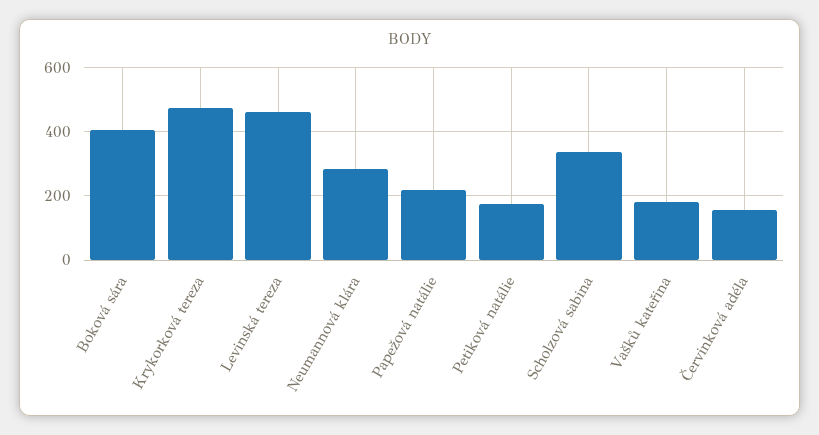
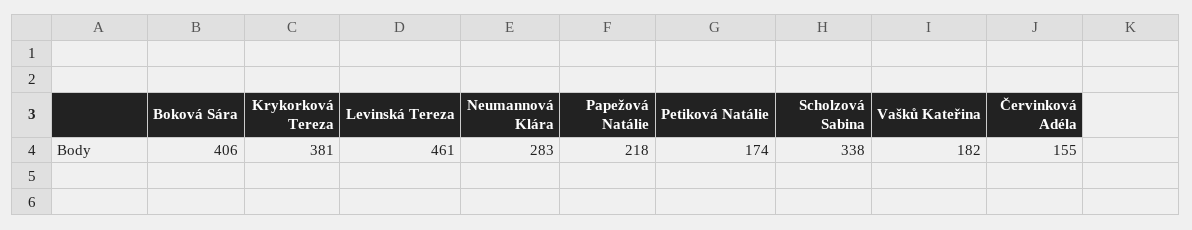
  {
    "Boková sára": 406,
-   "Krykorková tereza": 480,
+   "Krykorková tereza": 381,
    "Levinská tereza": 461,
    "Neumannová klára": 283,
    "Papežová natálie": 218,
    "Petiková natálie": 174,
    "Scholzová sabina": 338,
    "Vašků kateřina": 182,
    "Červinková adéla": 155
  }

